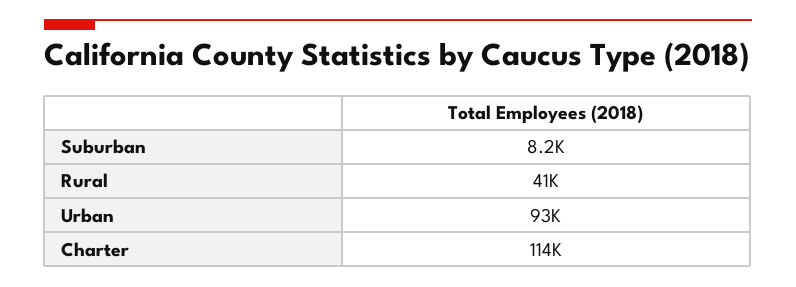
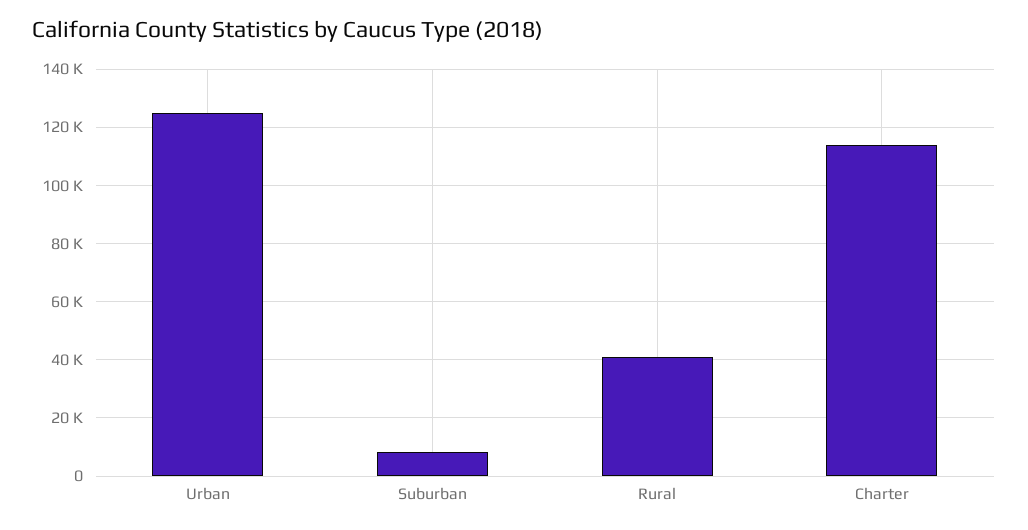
  {
    "Suburban": 8200,
    "Rural": 41000,
-   "Urban": 93000,
+   "Urban": 125000,
    "Charter": 114000
  }

